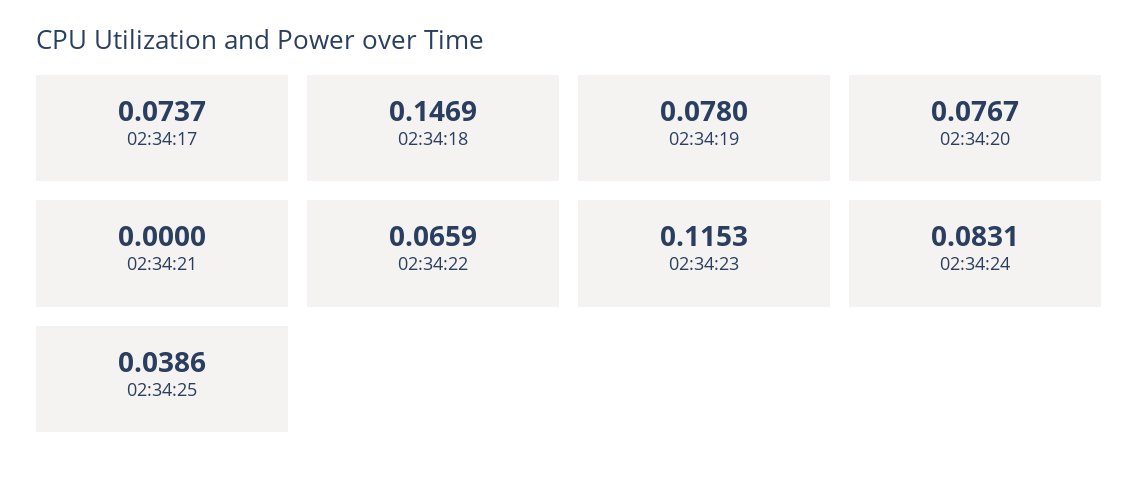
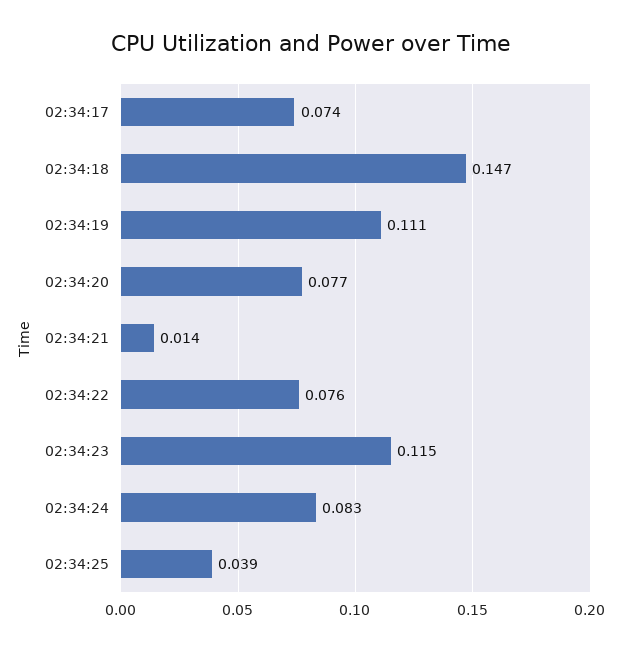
  {
    "02:34:17": 0.0737,
    "02:34:18": 0.1469,
-   "02:34:19": 0.078,
+   "02:34:19": 0.111,
    "02:34:20": 0.0767,
-   "02:34:21": 0,
+   "02:34:21": 0.014,
-   "02:34:22": 0.0659,
+   "02:34:22": 0.076,
    "02:34:23": 0.1153,
    "02:34:24": 0.0831,
    "02:34:25": 0.0386
  }

